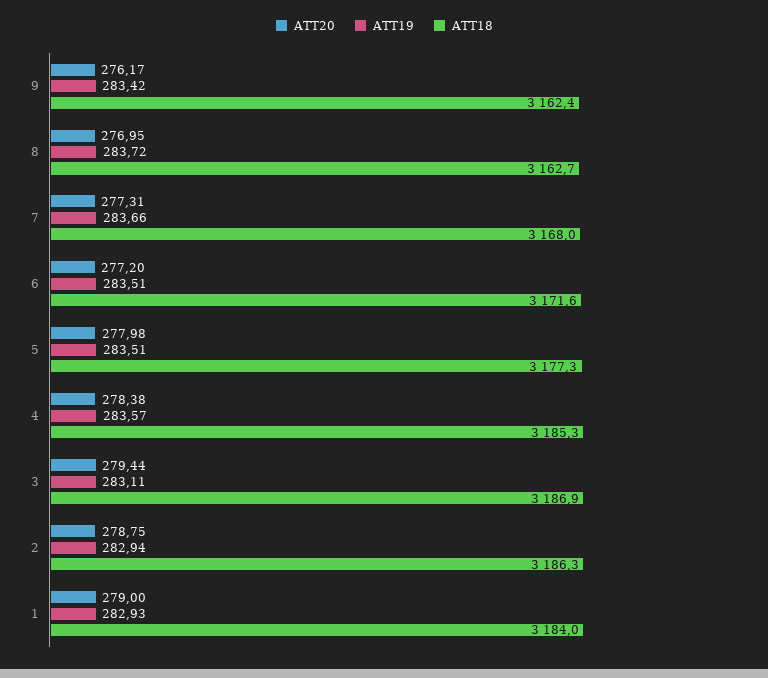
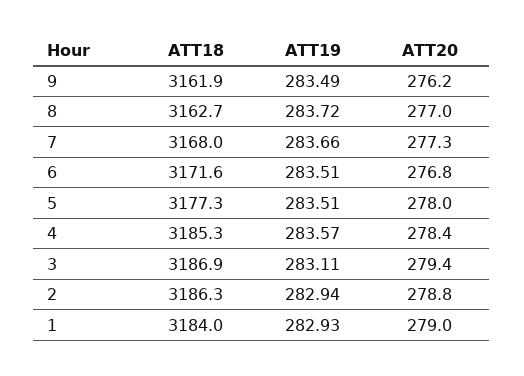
  {
    "ATT20": {
      "9": 276.17,
      "8": 276.95,
      "7": 277.31,
-     "6": 277.2,
+     "6": 276.8,
      "5": 277.98,
      "4": 278.38,
      "3": 279.44,
      "2": 278.75,
      "1": 279
    },
    "ATT19": {
-     "9": 283.42,
+     "9": 283.49,
      "8": 283.72,
      "7": 283.66,
      "6": 283.51,
      "5": 283.51,
      "4": 283.57,
      "3": 283.11,
      "2": 282.94,
      "1": 282.93
    },
    "ATT18": {
-     "9": 3162.4,
+     "9": 3161.9,
      "8": 3162.7,
      "7": 3168,
      "6": 3171.6,
      "5": 3177.3,
      "4": 3185.3,
      "3": 3186.9,
      "2": 3186.3,
      "1": 3184
    }
  }

